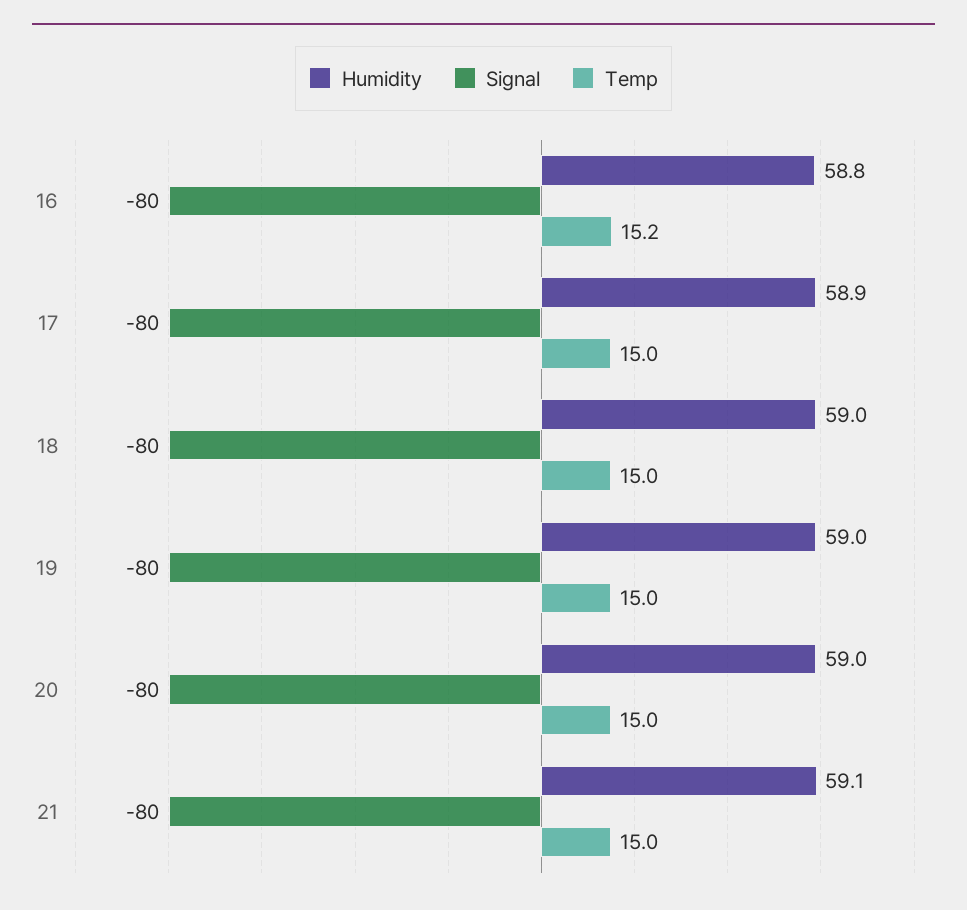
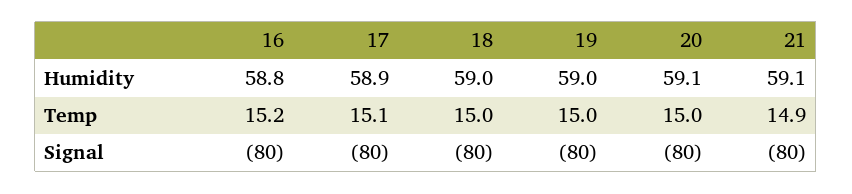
  {
    "Humidity": {
      "16": 58.8,
      "17": 58.9,
      "18": 59,
      "19": 59,
-     "20": 59,
+     "20": 59.1,
      "21": 59.1
    },
    "Signal": {
      "16": -80,
      "17": -80,
      "18": -80,
      "19": -80,
      "20": -80,
      "21": -80
    },
    "Temp": {
      "16": 15.2,
-     "17": 15,
+     "17": 15.1,
      "18": 15,
      "19": 15,
      "20": 15,
-     "21": 15
+     "21": 14.9
    }
  }

